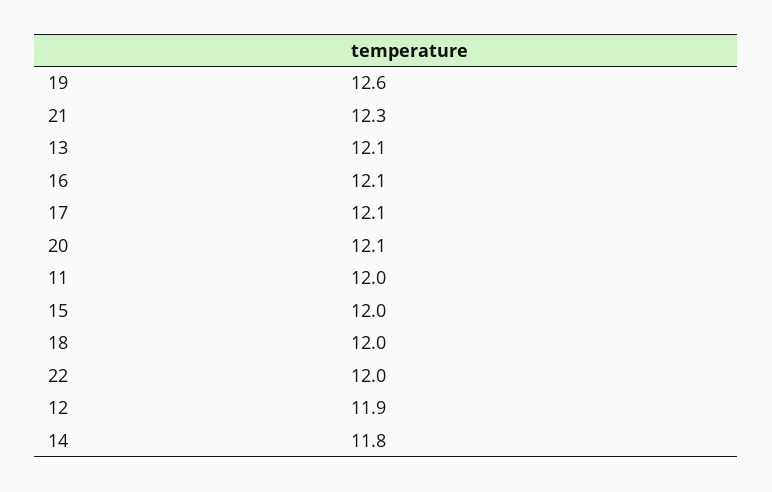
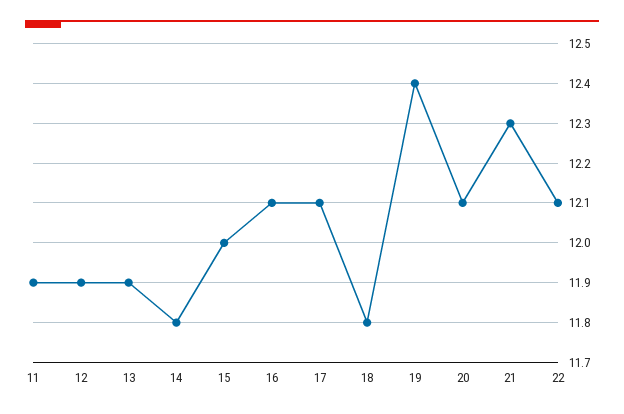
  {
-   "19": 12.6,
+   "19": 12.4,
    "21": 12.3,
-   "13": 12.1,
+   "13": 11.9,
    "16": 12.1,
    "17": 12.1,
    "20": 12.1,
-   "11": 12,
+   "11": 11.9,
    "15": 12,
-   "18": 12,
+   "18": 11.8,
-   "22": 12,
+   "22": 12.1,
    "12": 11.9,
    "14": 11.8
  }

